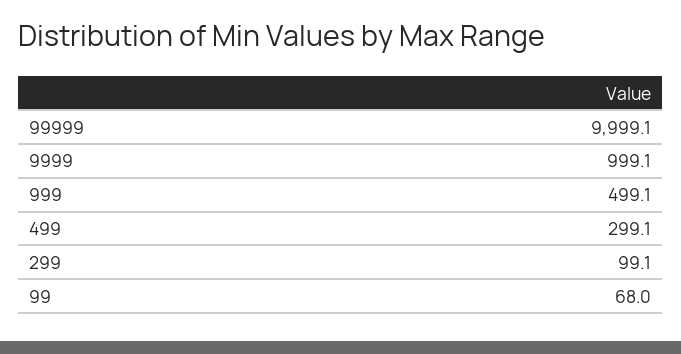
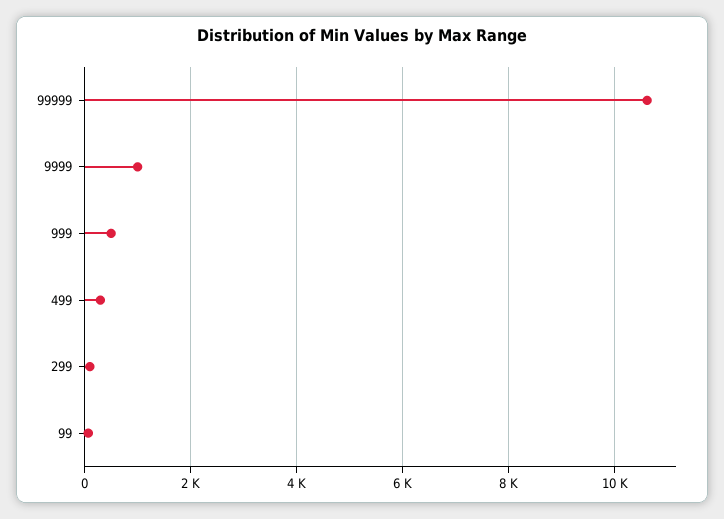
  {
-   "99999": 9999.1,
+   "99999": 10600,
    "9999": 999.1,
    "999": 499.1,
    "499": 299.1,
    "299": 99.1,
    "99": 68
  }

